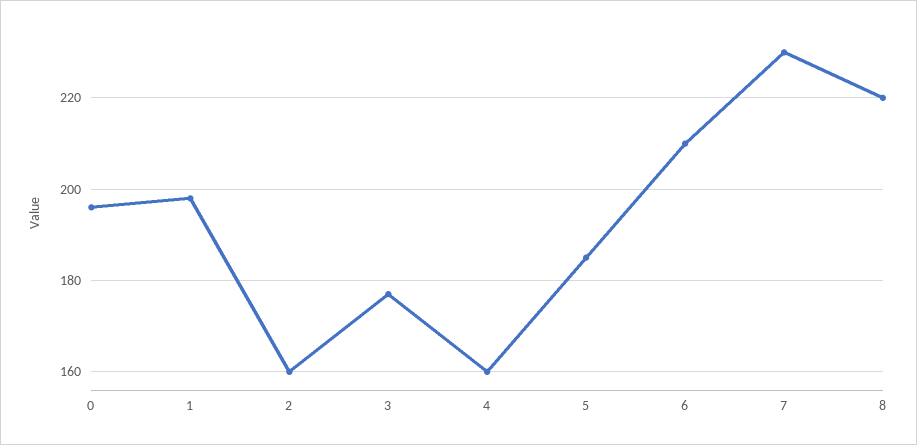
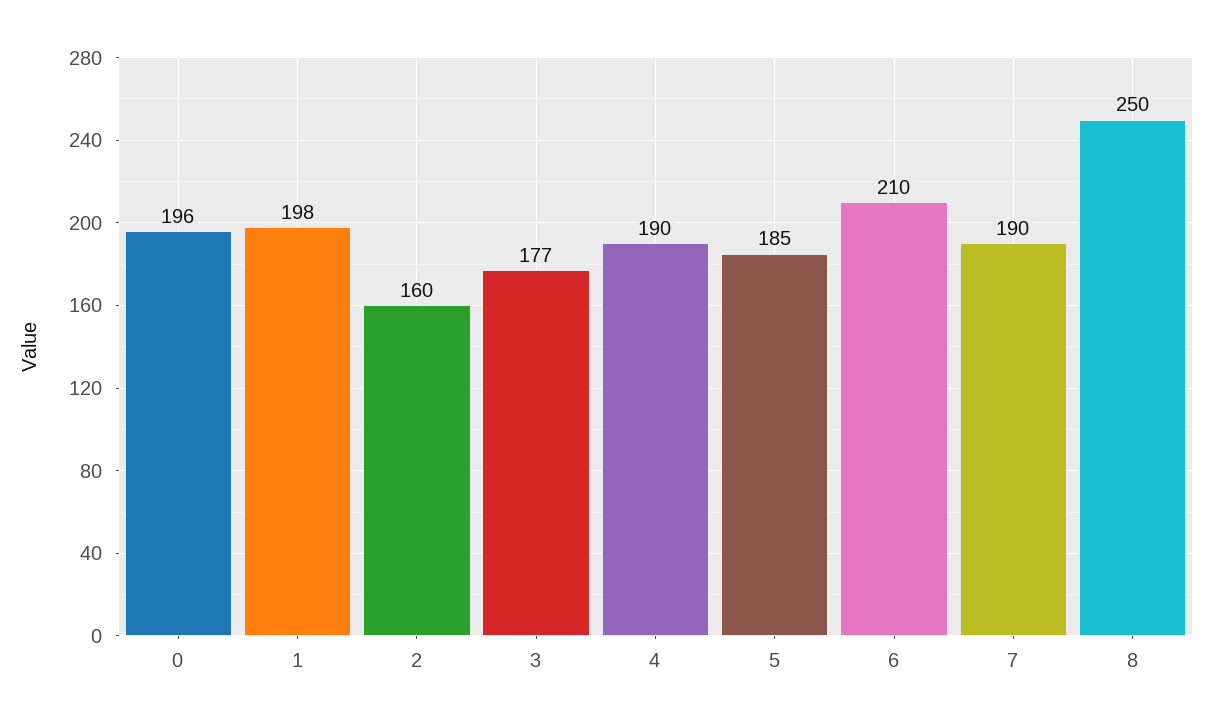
  {
    "0": 196,
    "1": 198,
    "2": 160,
    "3": 177,
-   "4": 160,
+   "4": 190,
    "5": 185,
    "6": 210,
-   "7": 230,
+   "7": 190,
-   "8": 220
+   "8": 250
  }

